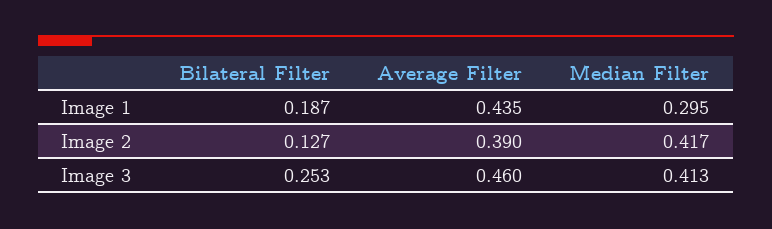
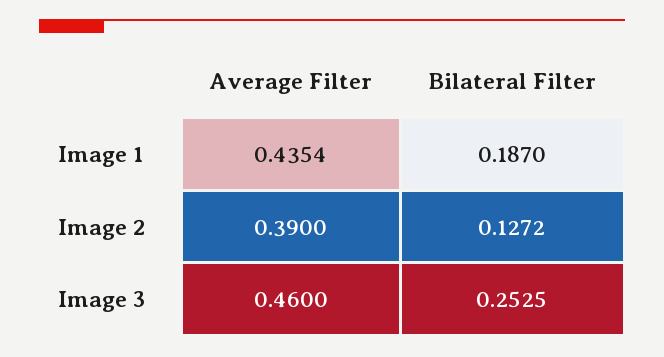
  {
    "Bilateral Filter": {
      "Image 1": 0.187,
      "Image 2": 0.1272,
      "Image 3": 0.2525
    },
    "Average Filter": {
      "Image 1": 0.4354,
      "Image 2": 0.39,
      "Image 3": 0.46
-   },
+   }
-   "Median Filter": {
-     "Image 1": 0.295,
-     "Image 2": 0.417,
-     "Image 3": 0.413
-   }
  }

